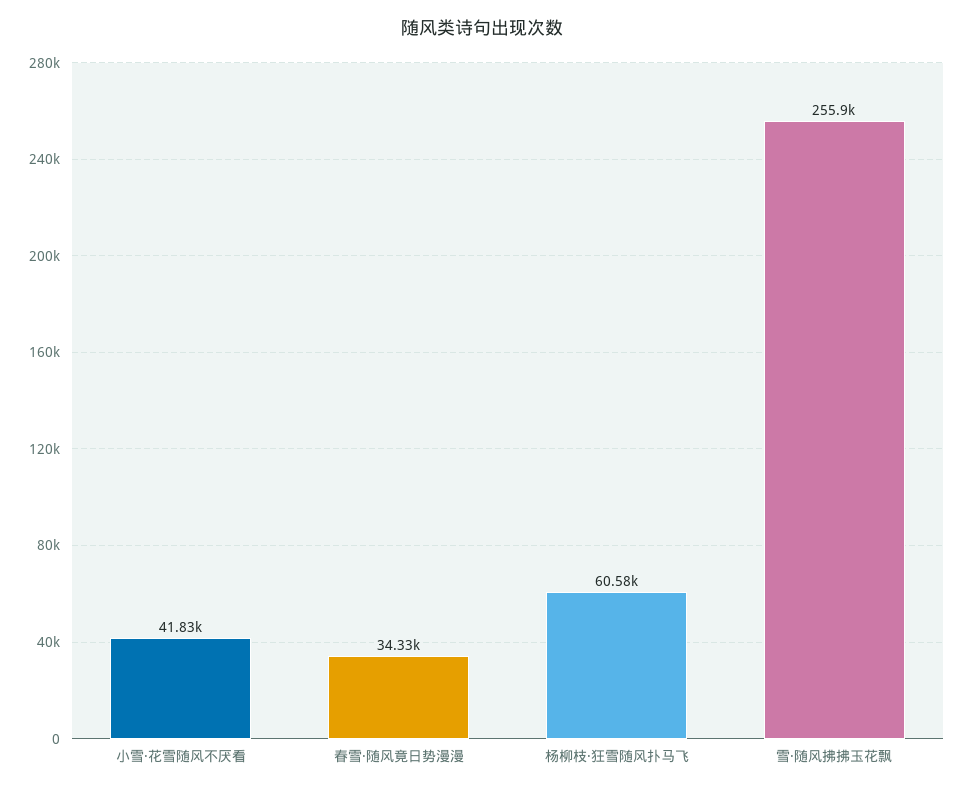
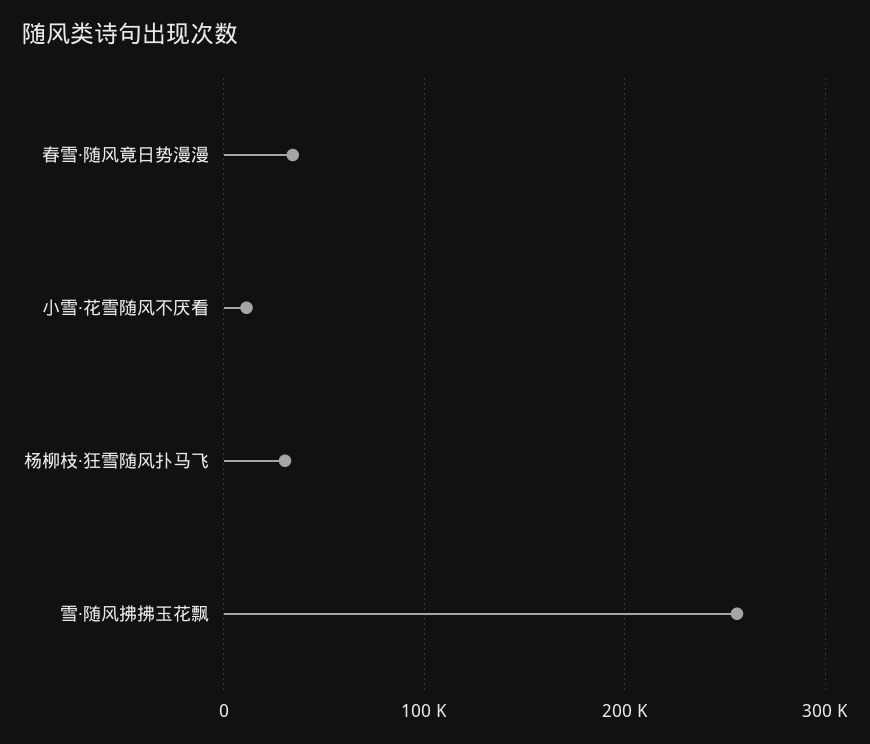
  {
-   "小雪·花雪随风不厌看": 41830,
+   "小雪·花雪随风不厌看": 10000,
    "春雪·随风竟日势漫漫": 34330,
-   "杨柳枝·狂雪随风扑马飞": 60580,
+   "杨柳枝·狂雪随风扑马飞": 30000,
    "雪·随风拂拂玉花飘": 255900
  }

